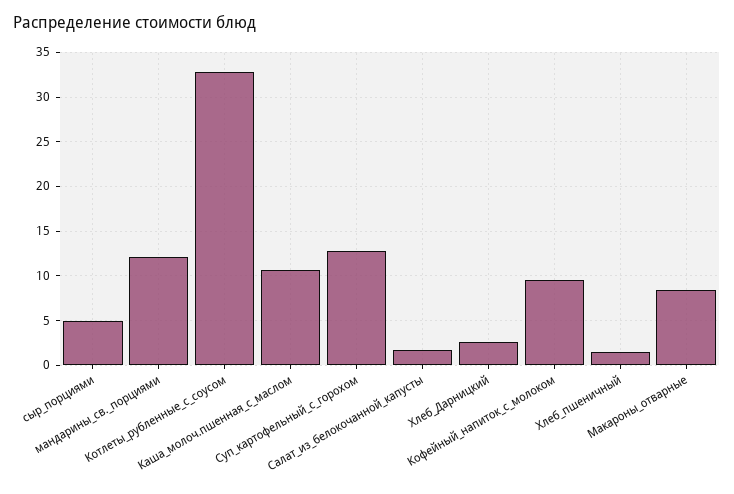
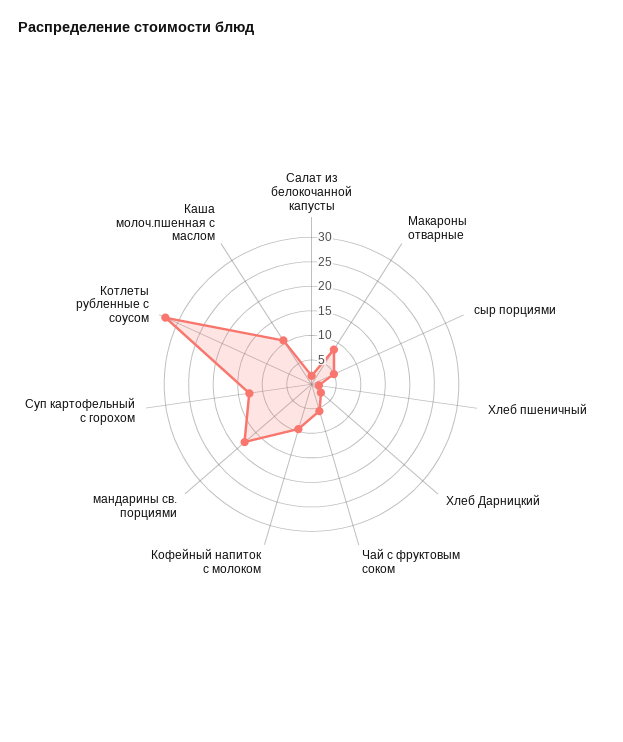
  {
    "сыр_порциями": 5,
-   "мандарины_св._порциями": 12,
+   "мандарины_св._порциями": 17.5,
    "Котлеты_рубленные_с_соусом": 33,
    "Каша_молоч.пшенная_с_маслом": 11,
    "Суп_картофельный_с_горохом": 13,
    "Салат_из_белокочанной_капусты": 2,
    "Хлеб_Дарницкий": 3,
    "Кофейный_напиток_с_молоком": 10,
    "Хлеб_пшеничный": 2,
-   "Макароны_отварные": 8
+   "Макароны_отварные": 8,
+   "Чай с фруктовым соком": 5
  }

